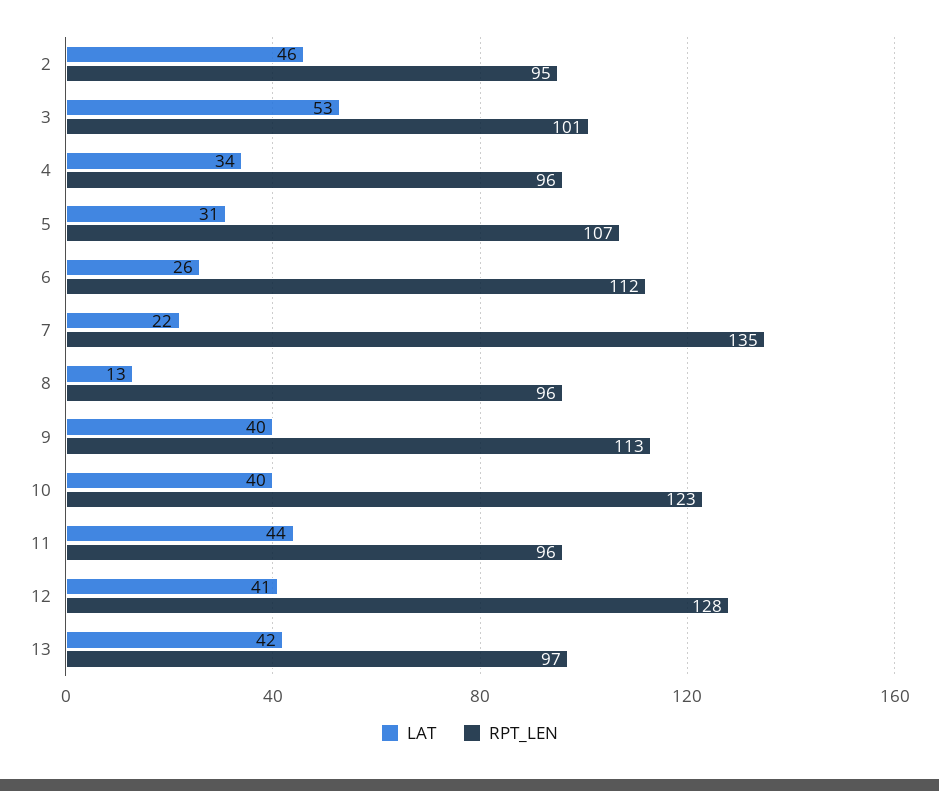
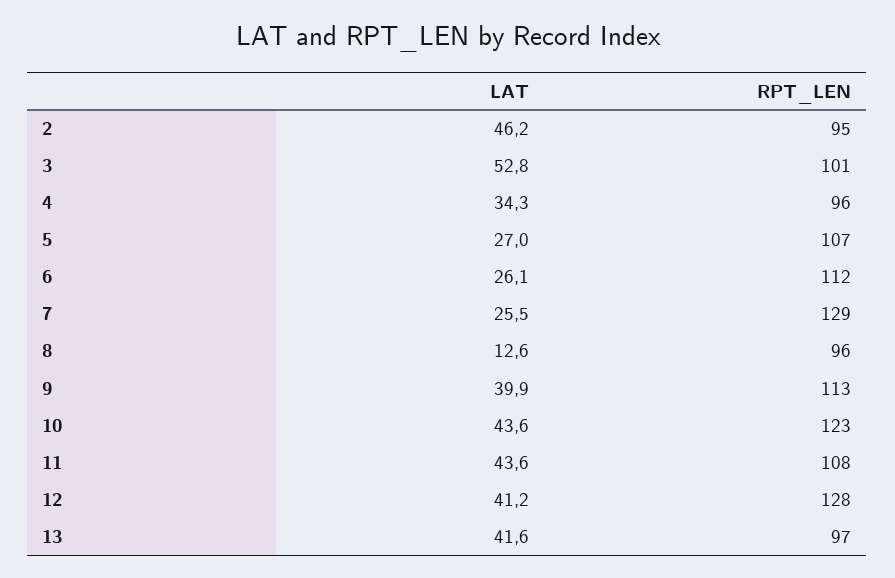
  {
    "LAT": {
      "2": 46.2,
      "3": 52.8,
      "4": 34.3,
-     "5": 31,
+     "5": 27,
      "6": 26.1,
-     "7": 22,
+     "7": 25.5,
      "8": 12.6,
      "9": 39.9,
-     "10": 40,
+     "10": 43.6,
      "11": 43.6,
      "12": 41.2,
      "13": 41.6
    },
    "RPT_LEN": {
      "2": 95,
      "3": 101,
      "4": 96,
      "5": 107,
      "6": 112,
-     "7": 135,
+     "7": 129,
      "8": 96,
      "9": 113,
      "10": 123,
-     "11": 96,
+     "11": 108,
      "12": 128,
      "13": 97
    }
  }

